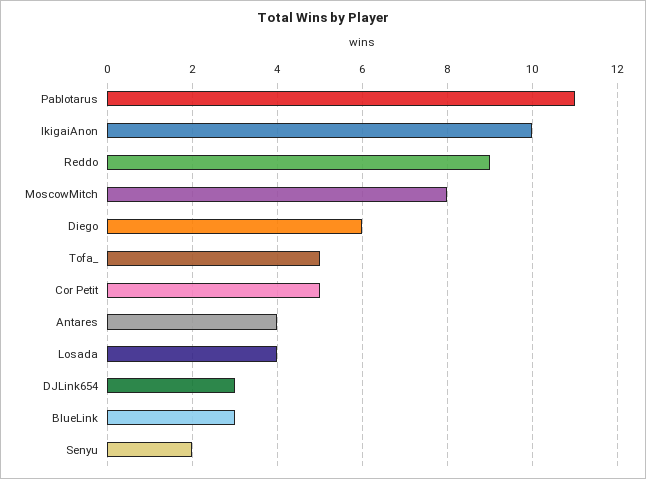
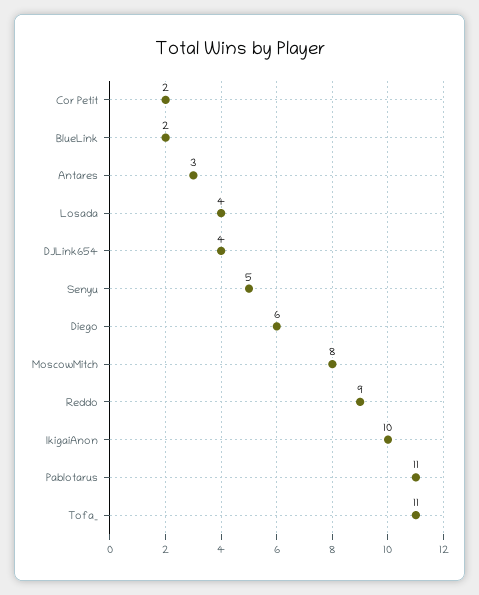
  {
    "Pablotarus": 11,
    "IkigaiAnon": 10,
    "Reddo": 9,
    "MoscowMitch": 8,
    "Diego": 6,
-   "Tofa_": 5,
+   "Tofa_": 11,
-   "Cor Petit": 5,
+   "Cor Petit": 2,
-   "Antares": 4,
+   "Antares": 3,
    "Losada": 4,
-   "DJLink654": 3,
+   "DJLink654": 4,
-   "BlueLink": 3,
+   "BlueLink": 2,
-   "Senyu": 2
+   "Senyu": 5
  }

